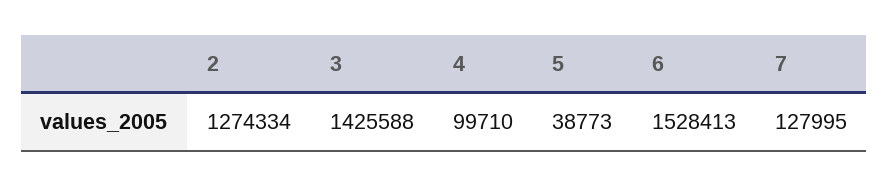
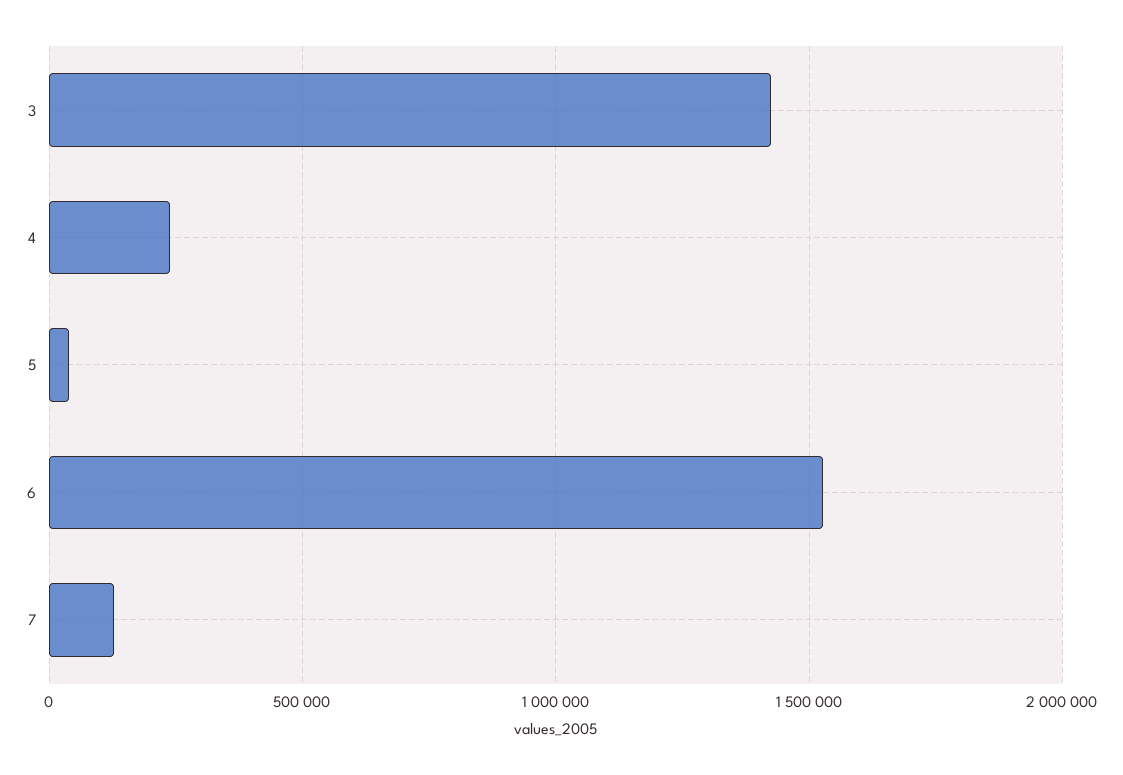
  {
-   "2": 1274334,
    "3": 1425588,
-   "4": 99710,
+   "4": 250000,
    "5": 38773,
    "6": 1528413,
    "7": 127995
  }

